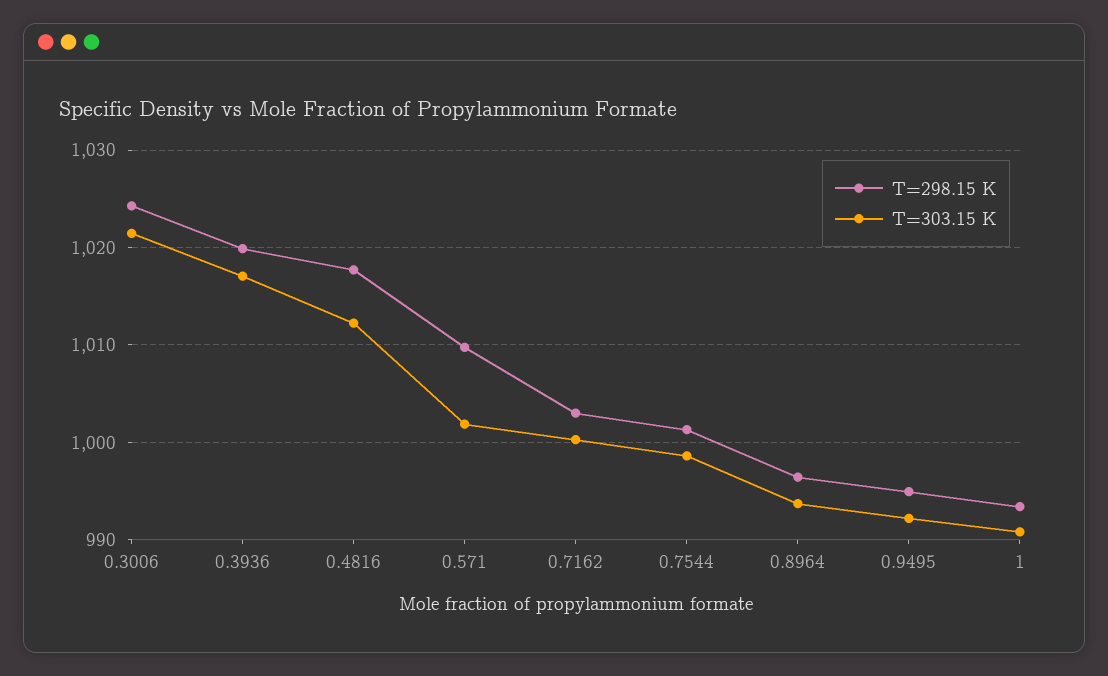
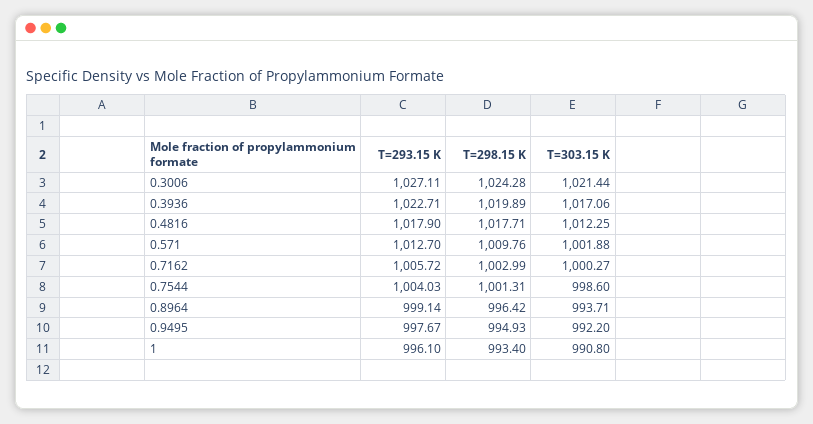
  {
    "T=298.15 K": {
      "0.3006": 1024.28,
      "0.3936": 1019.89,
      "0.4816": 1017.71,
      "0.571": 1009.76,
      "0.7162": 1002.99,
      "0.7544": 1001.31,
      "0.8964": 996.42,
      "0.9495": 994.93,
      "1": 993.4
    },
    "T=303.15 K": {
      "0.3006": 1021.44,
      "0.3936": 1017.06,
      "0.4816": 1012.25,
      "0.571": 1001.88,
      "0.7162": 1000.27,
      "0.7544": 998.6,
      "0.8964": 993.71,
      "0.9495": 992.2,
      "1": 990.8
-   }
+   },
+   "T=293.15 K": {
+     "0.3006": 1027.11,
+     "0.3936": 1022.71,
+     "0.4816": 1017.9,
+     "0.571": 1012.7,
+     "0.7162": 1005.72,
+     "0.7544": 1004.03,
+     "0.8964": 999.14,
+     "0.9495": 997.67,
+     "1": 996.1
+   }
  }

